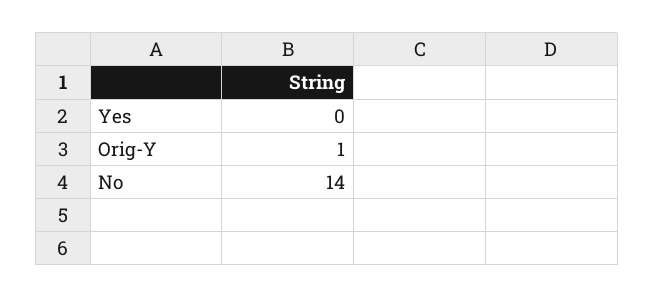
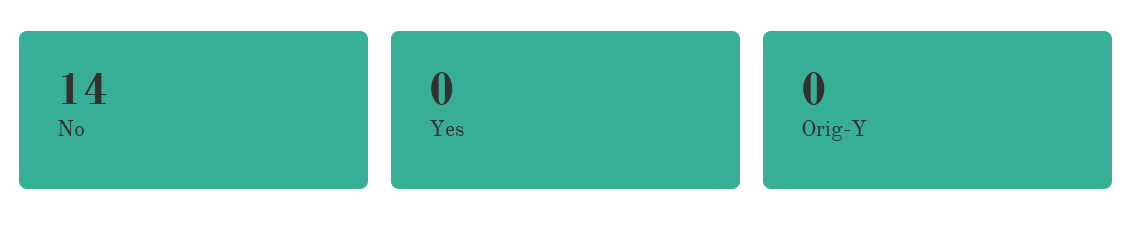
  {
    "Yes": 0,
-   "Orig-Y": 1,
+   "Orig-Y": 0,
    "No": 14
  }

